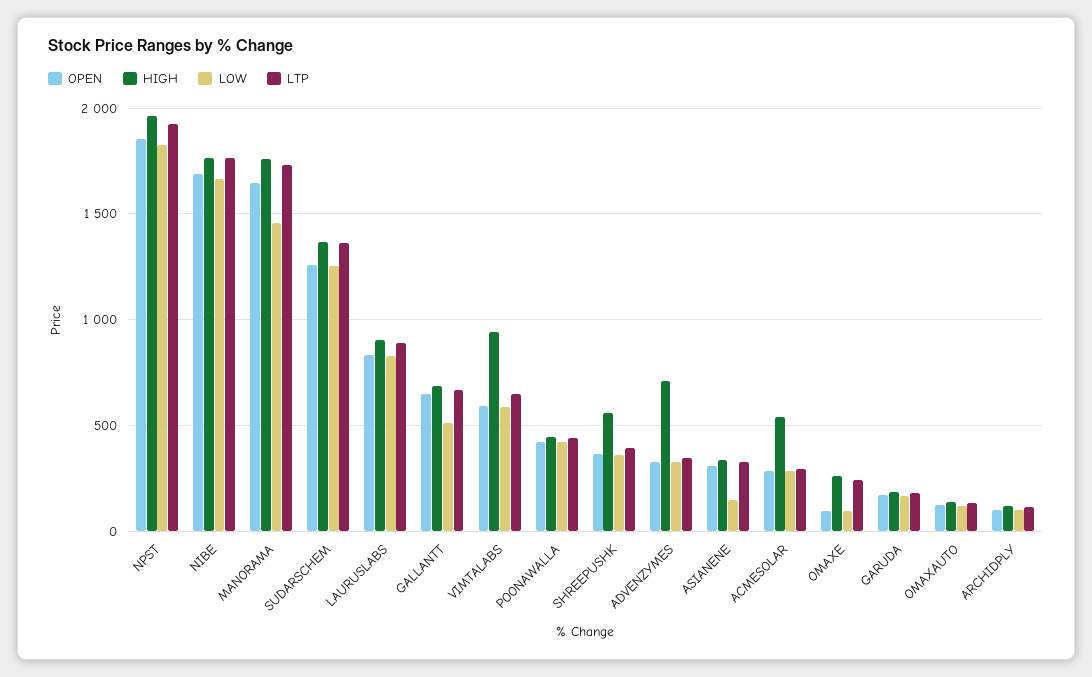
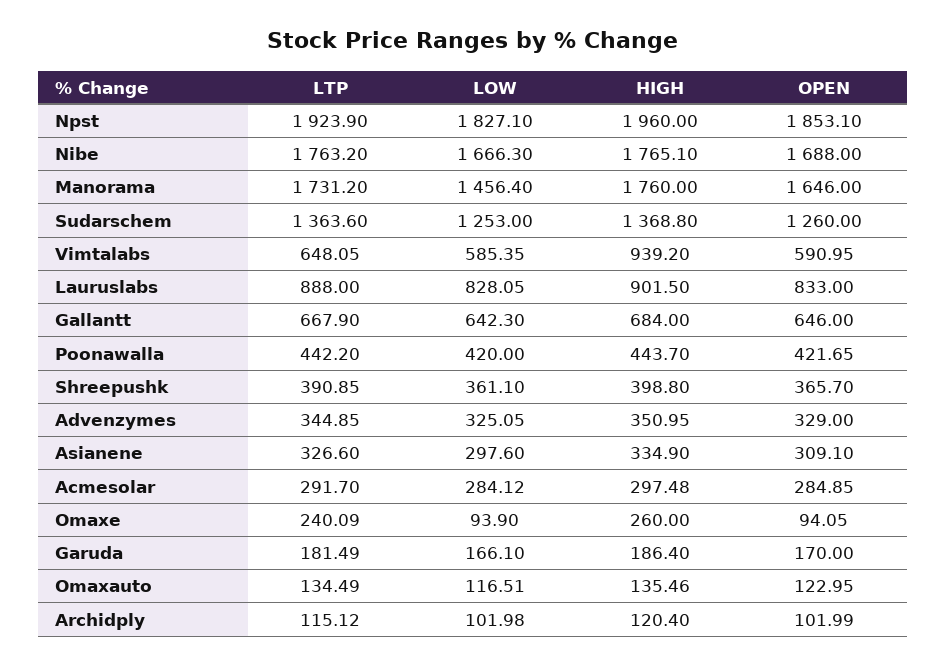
  {
    "OPEN": {
      "NPST": 1853.1,
      "NIBE": 1688,
      "MANORAMA": 1646,
      "SUDARSCHEM": 1260,
      "LAURUSLABS": 833,
      "GALLANTT": 646,
      "VIMTALABS": 590.95,
      "POONAWALLA": 421.65,
      "SHREEPUSHK": 365.7,
      "ADVENZYMES": 329,
      "ASIANENE": 309.1,
      "ACMESOLAR": 284.85,
      "OMAXE": 94.05,
      "GARUDA": 170,
      "OMAXAUTO": 122.95,
      "ARCHIDPLY": 101.99
    },
    "HIGH": {
      "NPST": 1960,
      "NIBE": 1765.1,
      "MANORAMA": 1760,
      "SUDARSCHEM": 1368.8,
      "LAURUSLABS": 901.5,
      "GALLANTT": 684,
      "VIMTALABS": 939.2,
      "POONAWALLA": 443.7,
-     "SHREEPUSHK": 550,
+     "SHREEPUSHK": 398.8,
-     "ADVENZYMES": 700,
+     "ADVENZYMES": 350.95,
      "ASIANENE": 334.9,
-     "ACMESOLAR": 550,
+     "ACMESOLAR": 297.48,
      "OMAXE": 260,
      "GARUDA": 186.4,
      "OMAXAUTO": 135.46,
      "ARCHIDPLY": 120.4
    },
    "LOW": {
      "NPST": 1827.1,
      "NIBE": 1666.3,
      "MANORAMA": 1456.4,
      "SUDARSCHEM": 1253,
      "LAURUSLABS": 828.05,
-     "GALLANTT": 500,
+     "GALLANTT": 642.3,
      "VIMTALABS": 585.35,
      "POONAWALLA": 420,
      "SHREEPUSHK": 361.1,
      "ADVENZYMES": 325.05,
-     "ASIANENE": 150,
+     "ASIANENE": 297.6,
      "ACMESOLAR": 284.12,
      "OMAXE": 93.9,
      "GARUDA": 166.1,
      "OMAXAUTO": 116.51,
      "ARCHIDPLY": 101.98
    },
    "LTP": {
      "NPST": 1923.9,
      "NIBE": 1763.2,
      "MANORAMA": 1731.2,
      "SUDARSCHEM": 1363.6,
      "LAURUSLABS": 888,
      "GALLANTT": 667.9,
      "VIMTALABS": 648.05,
      "POONAWALLA": 442.2,
      "SHREEPUSHK": 390.85,
      "ADVENZYMES": 344.85,
      "ASIANENE": 326.6,
      "ACMESOLAR": 291.7,
      "OMAXE": 240.09,
      "GARUDA": 181.49,
      "OMAXAUTO": 134.49,
      "ARCHIDPLY": 115.12
    }
  }

